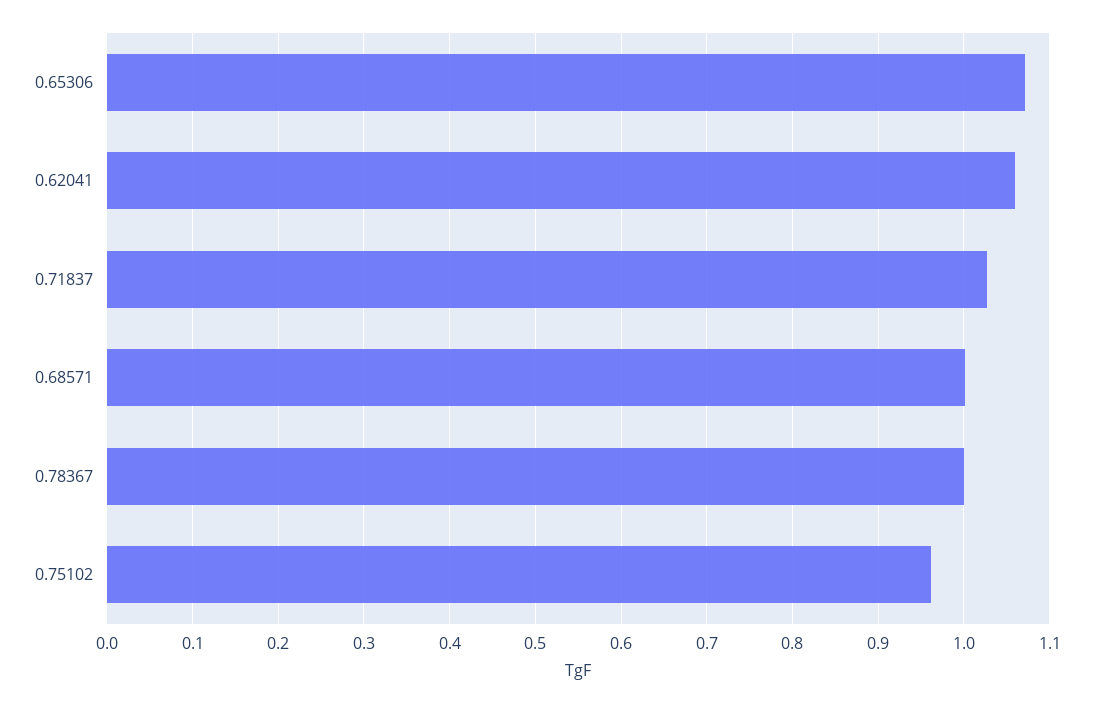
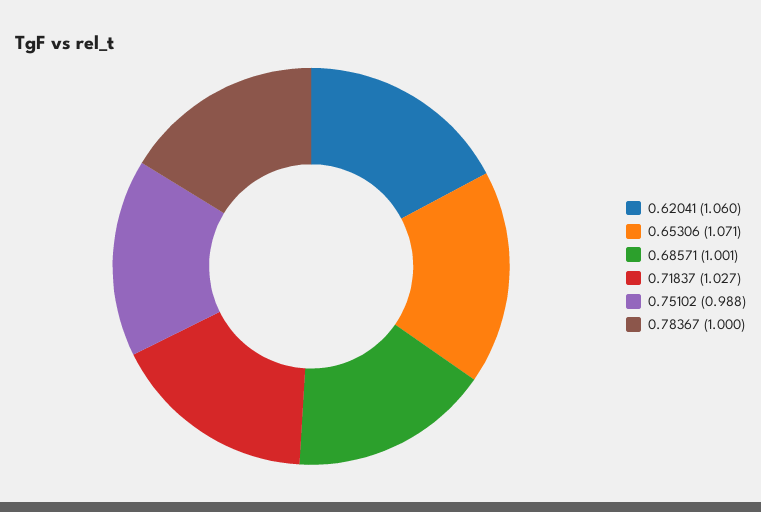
  {
    "0.65306": 1.071,
    "0.62041": 1.06,
    "0.71837": 1.027,
    "0.68571": 1.001,
    "0.78367": 1,
-   "0.75102": 0.96
+   "0.75102": 0.988
  }

